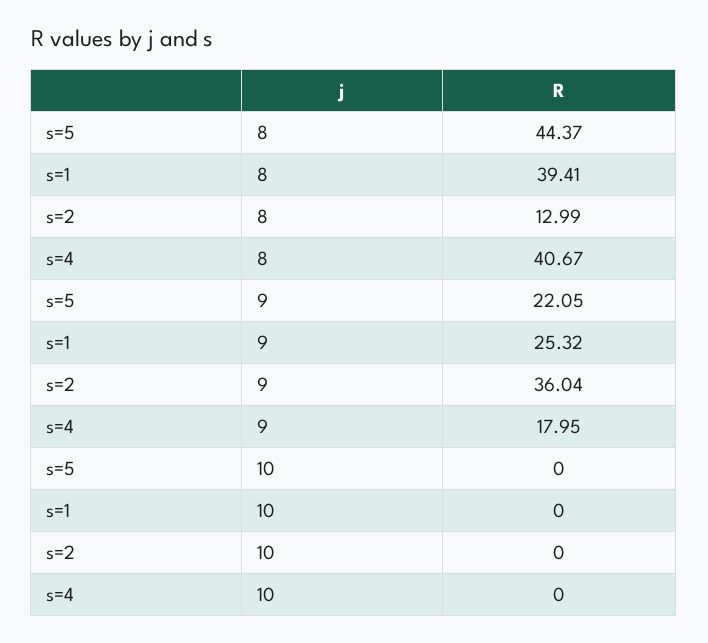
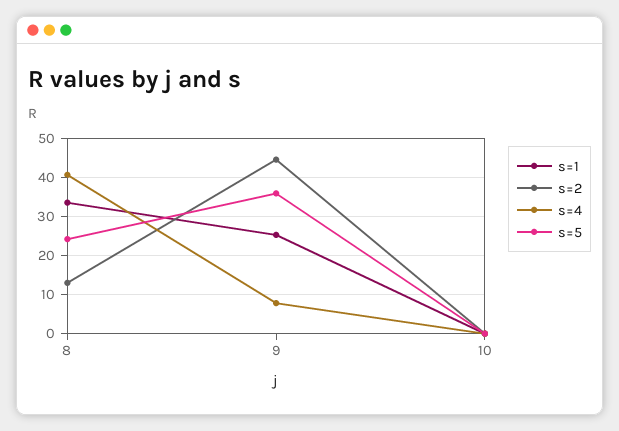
  {
    "s=5": {
-     "8": 44.37,
+     "8": 24,
-     "9": 22.05,
+     "9": 36,
      "10": 0
    },
    "s=1": {
-     "8": 39.41,
+     "8": 34,
      "9": 25.32,
      "10": 0
    },
    "s=2": {
      "8": 12.99,
-     "9": 36.04,
+     "9": 44,
      "10": 0
    },
    "s=4": {
      "8": 40.67,
-     "9": 17.95,
+     "9": 8,
      "10": 0
    }
  }

